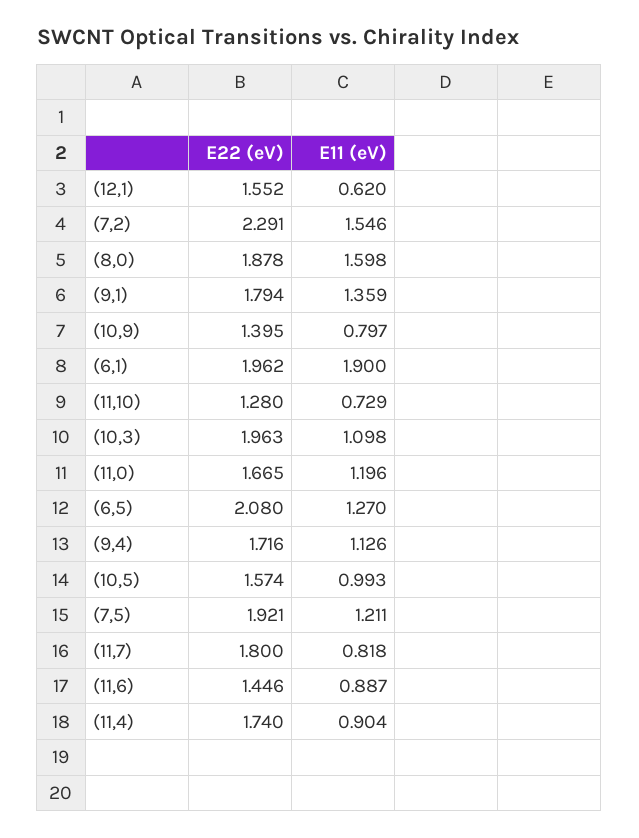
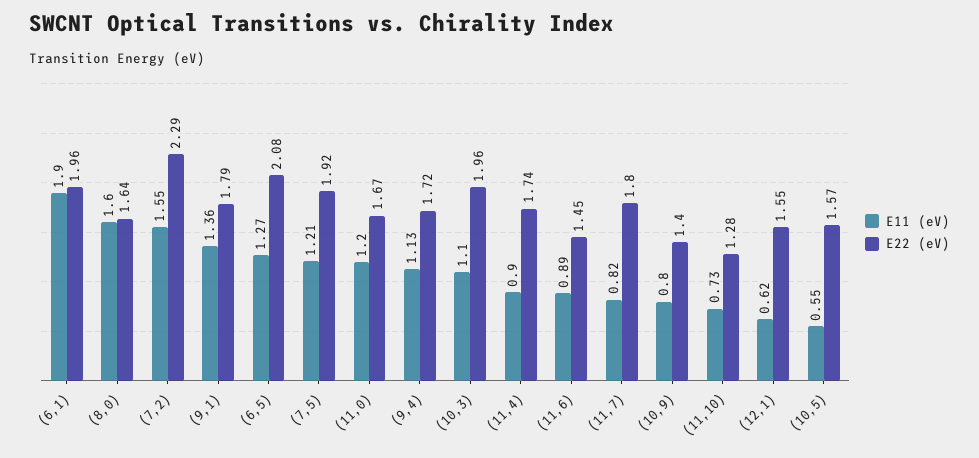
  {
    "E22 (eV)": {
      "(12,1)": 1.552,
      "(7,2)": 2.291,
-     "(8,0)": 1.878,
+     "(8,0)": 1.64,
      "(9,1)": 1.794,
      "(10,9)": 1.395,
      "(6,1)": 1.962,
      "(11,10)": 1.28,
      "(10,3)": 1.963,
      "(11,0)": 1.665,
      "(6,5)": 2.08,
      "(9,4)": 1.716,
      "(10,5)": 1.574,
      "(7,5)": 1.921,
      "(11,7)": 1.8,
      "(11,6)": 1.446,
      "(11,4)": 1.74
    },
    "E11 (eV)": {
      "(12,1)": 0.62,
      "(7,2)": 1.546,
      "(8,0)": 1.598,
      "(9,1)": 1.359,
      "(10,9)": 0.797,
      "(6,1)": 1.9,
      "(11,10)": 0.729,
      "(10,3)": 1.098,
      "(11,0)": 1.196,
      "(6,5)": 1.27,
      "(9,4)": 1.126,
-     "(10,5)": 0.993,
+     "(10,5)": 0.55,
      "(7,5)": 1.211,
      "(11,7)": 0.818,
      "(11,6)": 0.887,
      "(11,4)": 0.904
    }
  }

